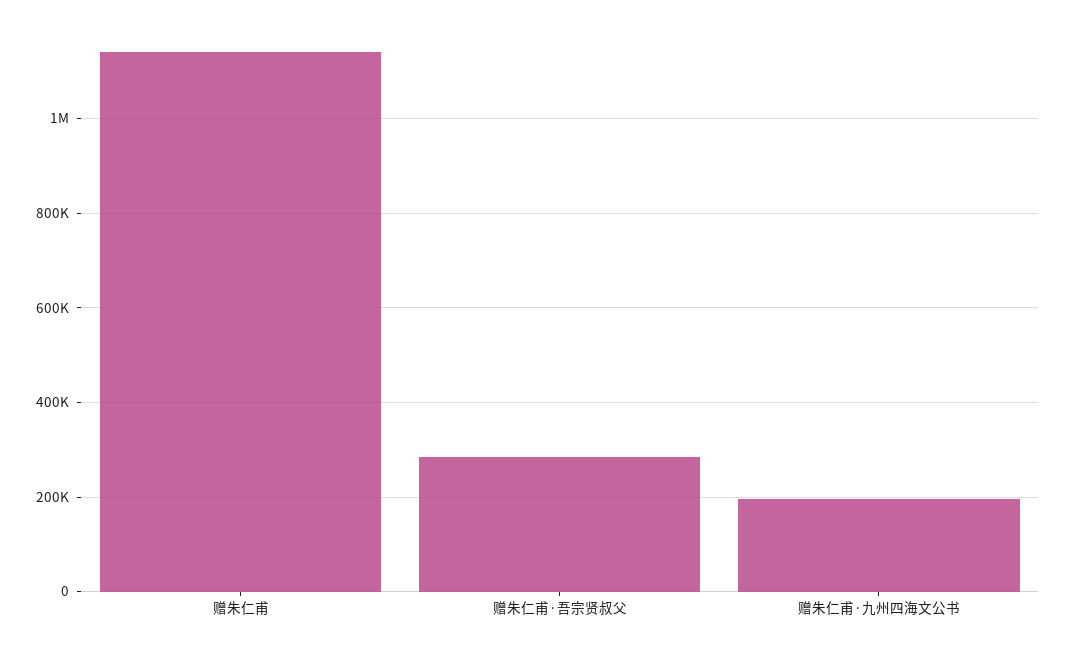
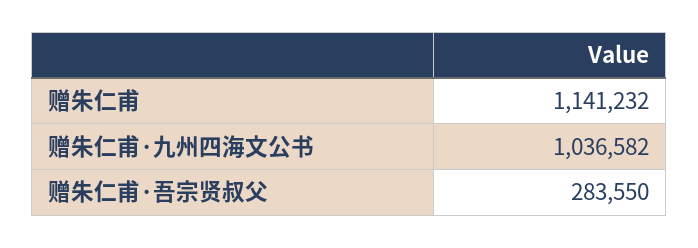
  {
    "赠朱仁甫": 1141232,
    "赠朱仁甫·吾宗贤叔父": 283550,
-   "赠朱仁甫·九州四海文公书": 200000
+   "赠朱仁甫·九州四海文公书": 1036582
  }

